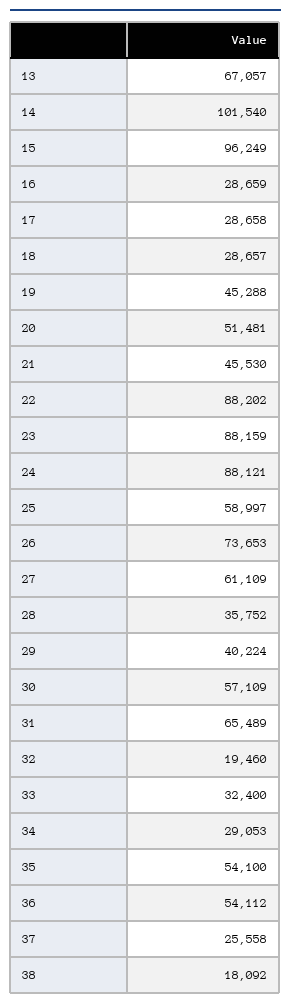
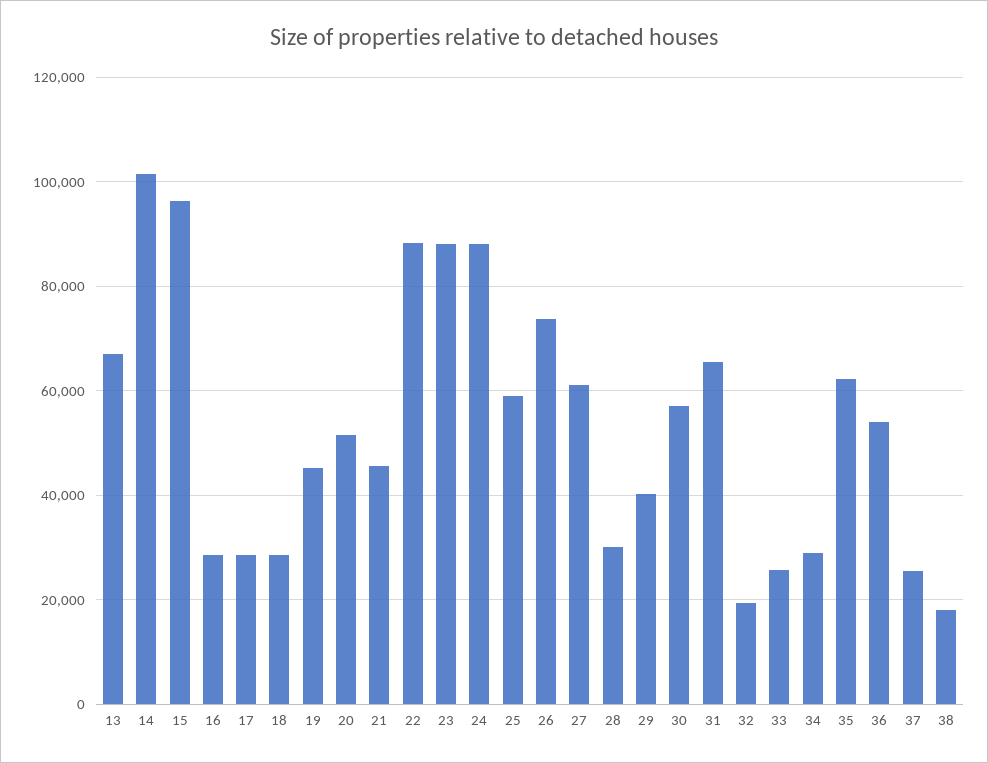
  {
    "13": 67057,
    "14": 101540,
    "15": 96249,
    "16": 28659,
    "17": 28658,
    "18": 28657,
    "19": 45288,
    "20": 51481,
    "21": 45530,
    "22": 88202,
    "23": 88159,
    "24": 88121,
    "25": 58997,
    "26": 73653,
    "27": 61109,
-   "28": 35752,
+   "28": 30000,
    "29": 40224,
    "30": 57109,
    "31": 65489,
    "32": 19460,
-   "33": 32400,
+   "33": 26000,
    "34": 29053,
-   "35": 54100,
+   "35": 62000,
    "36": 54112,
    "37": 25558,
    "38": 18092
  }

